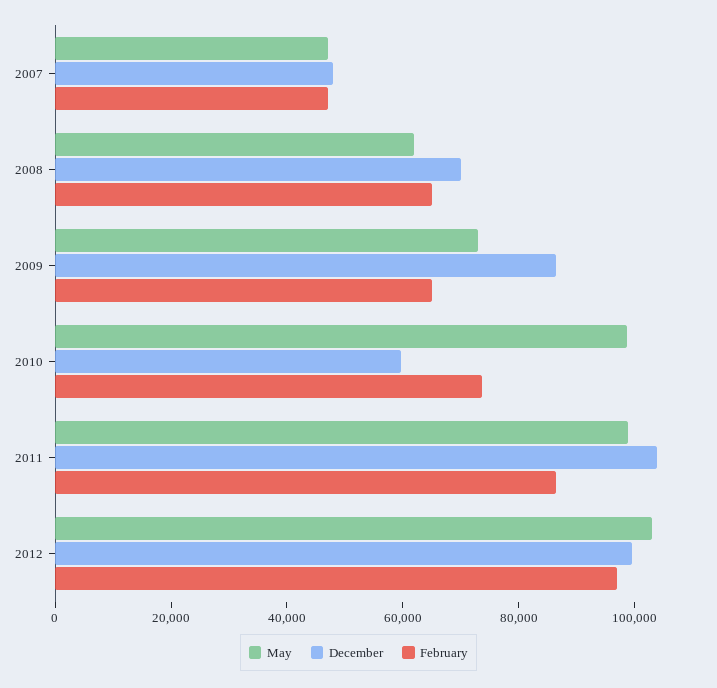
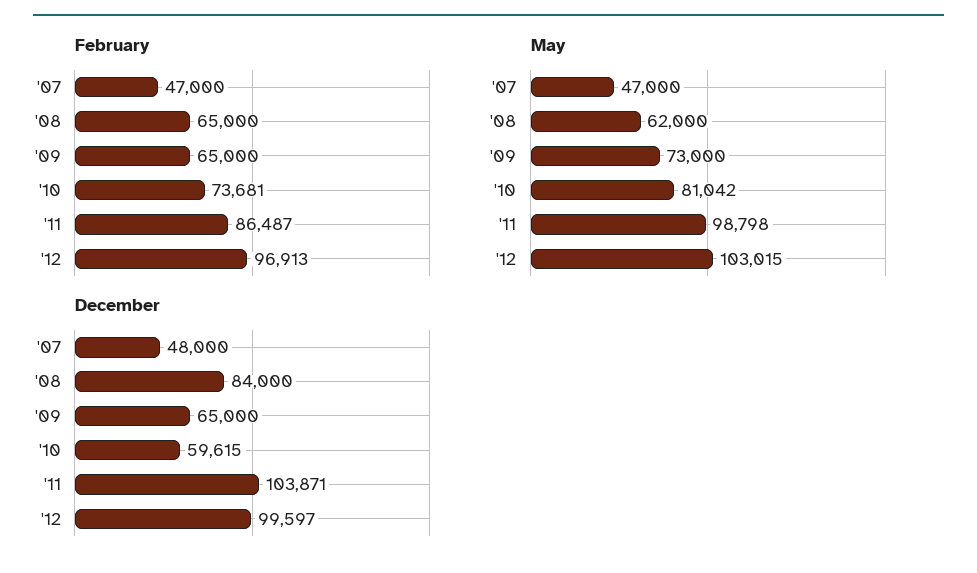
  {
    "May": {
      "2007": 47000,
      "2008": 62000,
      "2009": 73000,
-     "2010": 100000,
+     "2010": 81042,
      "2011": 98798,
      "2012": 103015
    },
    "December": {
      "2007": 48000,
-     "2008": 70000,
+     "2008": 84000,
-     "2009": 85000,
+     "2009": 65000,
      "2010": 59615,
      "2011": 103871,
      "2012": 99597
    },
    "February": {
      "2007": 47000,
      "2008": 65000,
      "2009": 65000,
      "2010": 73681,
      "2011": 86487,
      "2012": 96913
    }
  }

